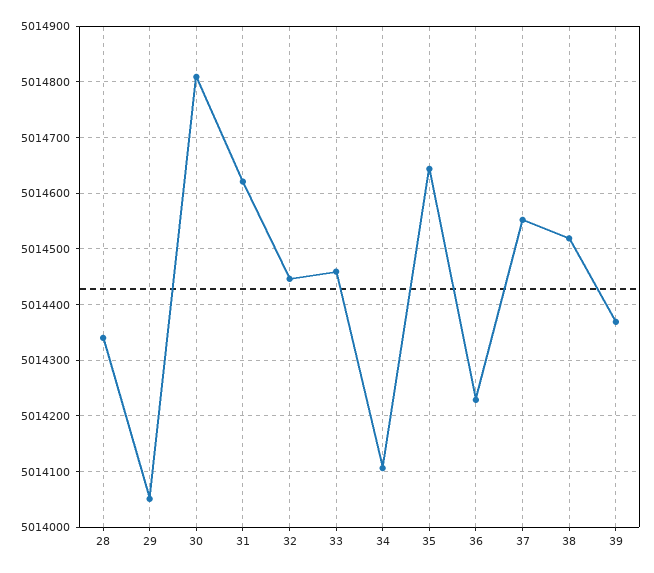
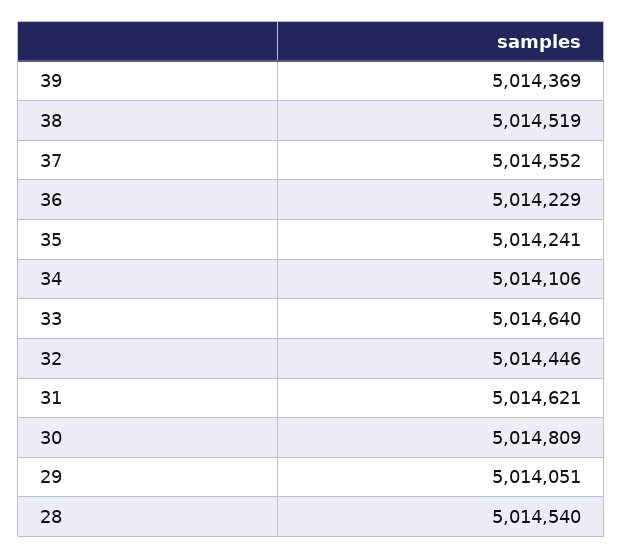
  {
-   "28": 5014340,
+   "28": 5014540,
    "29": 5014051,
    "30": 5014809,
    "31": 5014621,
    "32": 5014446,
-   "33": 5014460,
+   "33": 5014640,
    "34": 5014106,
-   "35": 5014640,
+   "35": 5014241,
    "36": 5014229,
    "37": 5014552,
    "38": 5014519,
    "39": 5014369
  }

